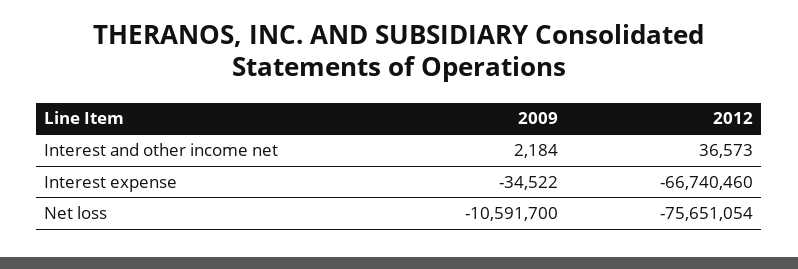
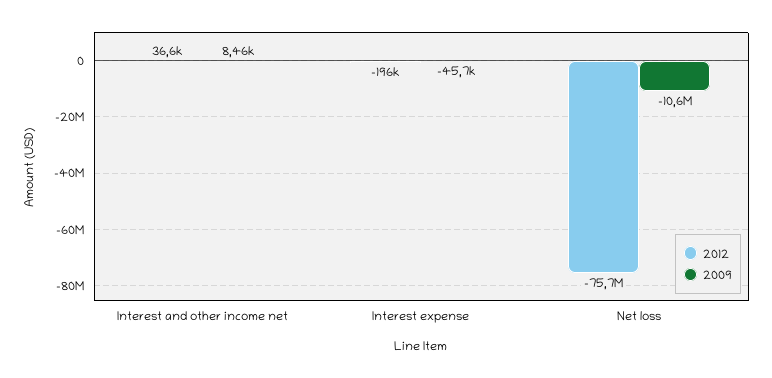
  {
    "2009": {
-     "Interest and other income net": 2184,
+     "Interest and other income net": 8460,
-     "Interest expense": -34522,
+     "Interest expense": -45700,
      "Net loss": -10591700
    },
    "2012": {
      "Interest and other income net": 36573,
-     "Interest expense": -66740460,
+     "Interest expense": -196000,
      "Net loss": -75651054
    }
  }

